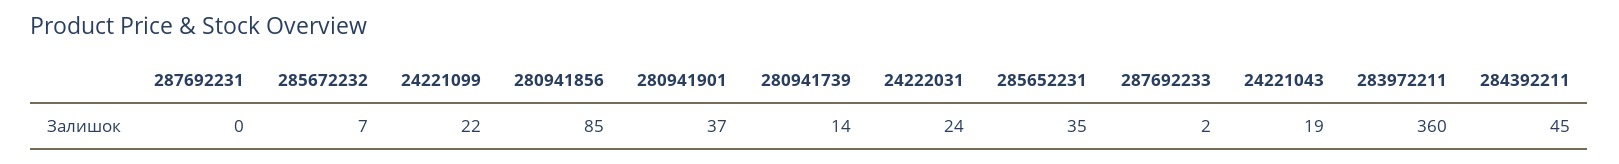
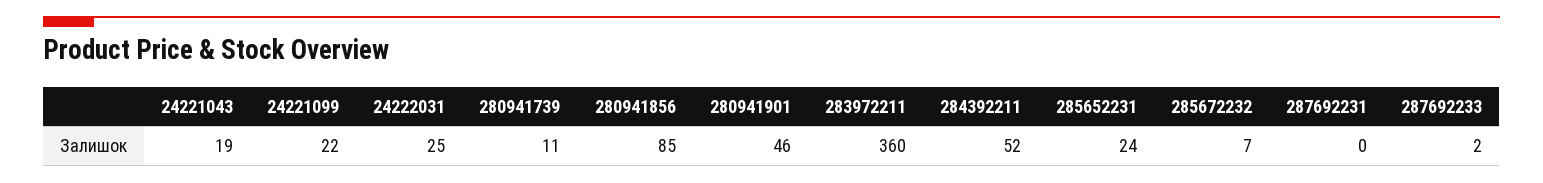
  {
    "287692231": 0,
    "285672232": 7,
    "24221099": 22,
    "280941856": 85,
-   "280941901": 37,
+   "280941901": 46,
-   "280941739": 14,
+   "280941739": 11,
-   "24222031": 24,
+   "24222031": 25,
-   "285652231": 35,
+   "285652231": 24,
    "287692233": 2,
    "24221043": 19,
    "283972211": 360,
-   "284392211": 45
+   "284392211": 52
  }

